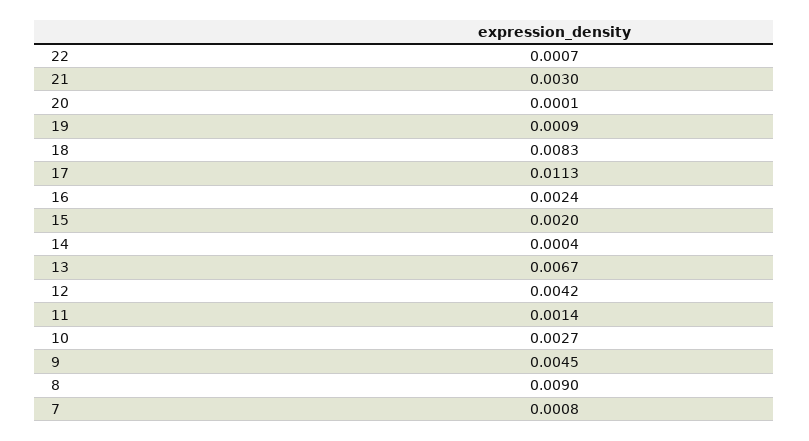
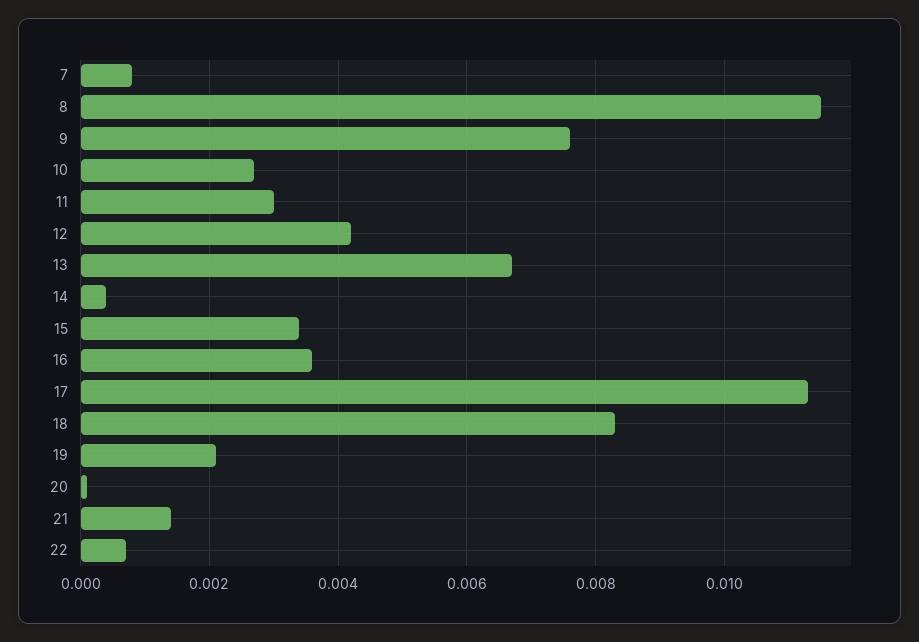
  {
    "22": 0.0007,
-   "21": 0.003,
+   "21": 0.0015,
    "20": 0.0001,
-   "19": 0.0009,
+   "19": 0.002,
    "18": 0.0083,
    "17": 0.0113,
-   "16": 0.0024,
+   "16": 0.0035,
-   "15": 0.002,
+   "15": 0.0035,
    "14": 0.0004,
    "13": 0.0067,
    "12": 0.0042,
-   "11": 0.0014,
+   "11": 0.003,
    "10": 0.0027,
-   "9": 0.0045,
+   "9": 0.0075,
-   "8": 0.009,
+   "8": 0.0115,
    "7": 0.0008
  }

